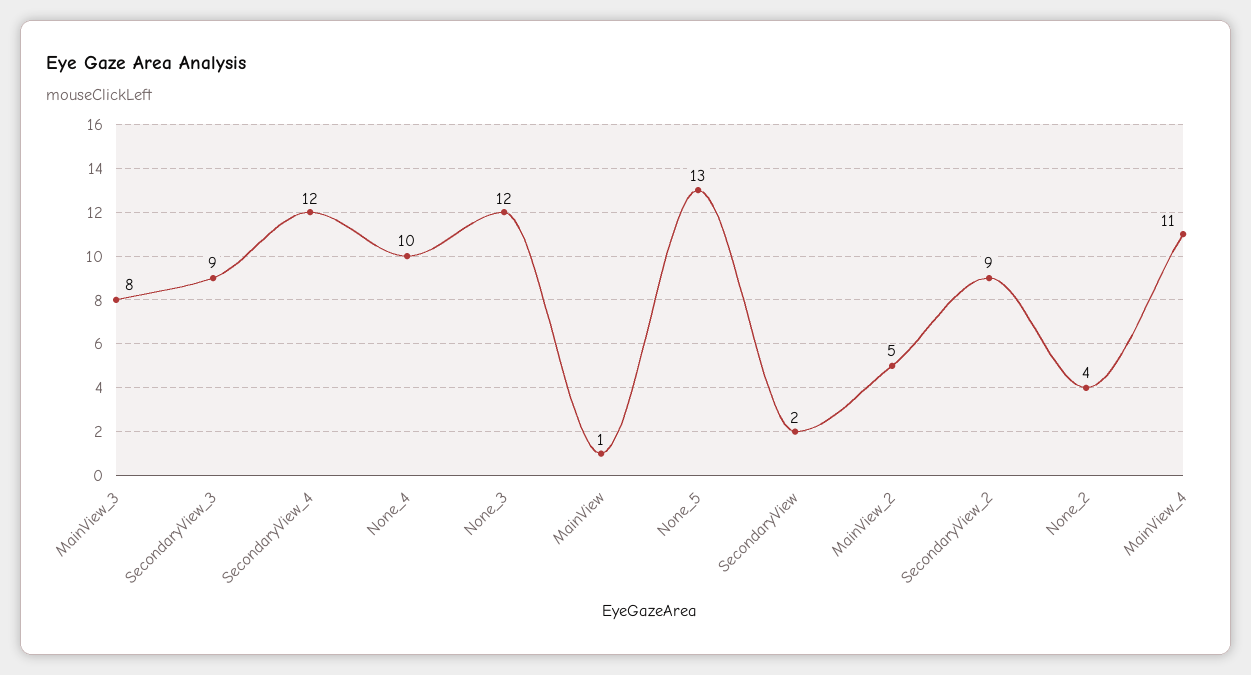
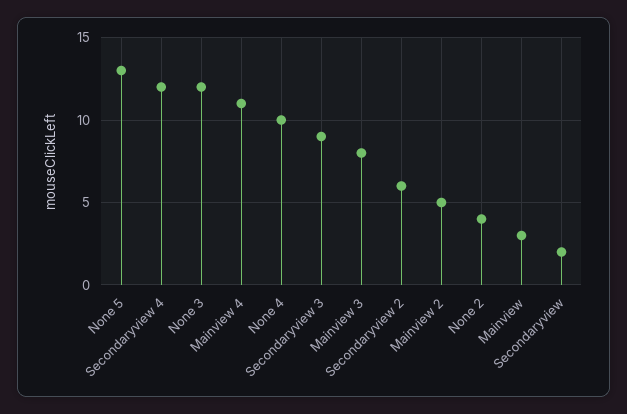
  {
    "MainView_3": 8,
    "SecondaryView_3": 9,
    "SecondaryView_4": 12,
    "None_4": 10,
    "None_3": 12,
-   "MainView": 1,
+   "MainView": 3,
    "None_5": 13,
    "SecondaryView": 2,
    "MainView_2": 5,
-   "SecondaryView_2": 9,
+   "SecondaryView_2": 6,
    "None_2": 4,
    "MainView_4": 11
  }

